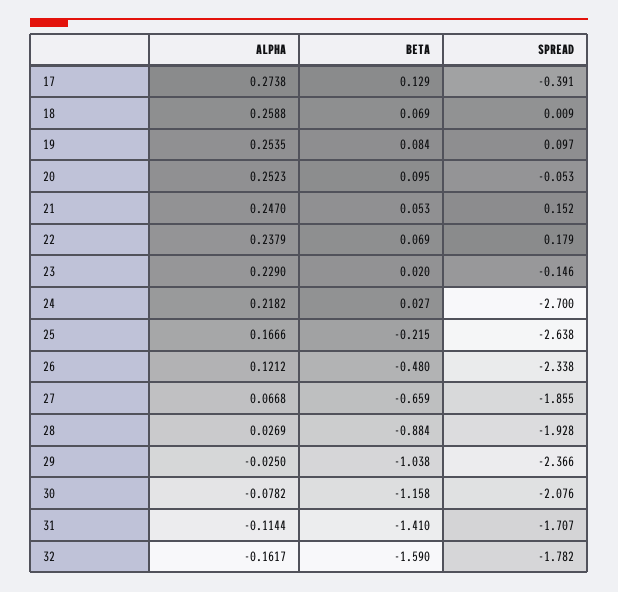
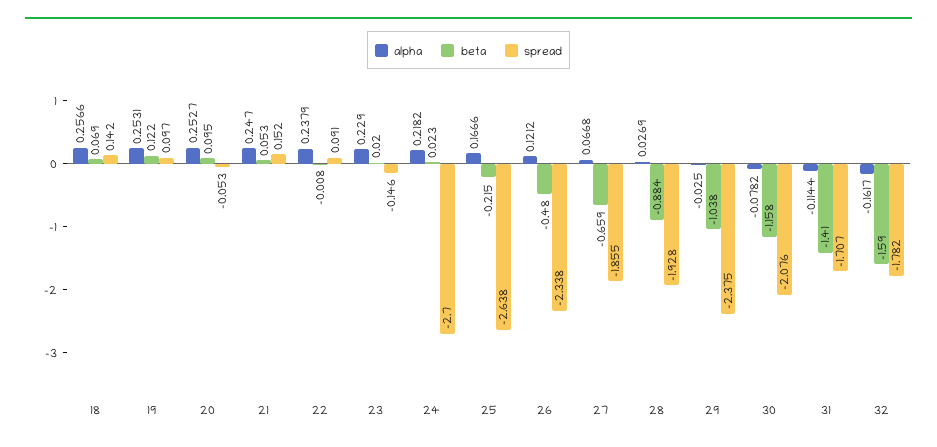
  {
    "ALPHA": {
-     "17": 0.2738,
-     "18": 0.2588,
+     "18": 0.2566,
-     "19": 0.2535,
+     "19": 0.2531,
-     "20": 0.2523,
+     "20": 0.2527,
      "21": 0.247,
      "22": 0.2379,
      "23": 0.229,
      "24": 0.2182,
      "25": 0.1666,
      "26": 0.1212,
      "27": 0.0668,
      "28": 0.0269,
      "29": -0.025,
      "30": -0.0782,
      "31": -0.1144,
      "32": -0.1617
    },
    "BETA": {
-     "17": 0.129,
      "18": 0.069,
-     "19": 0.084,
+     "19": 0.122,
      "20": 0.095,
      "21": 0.053,
-     "22": 0.069,
+     "22": -0.008,
      "23": 0.02,
-     "24": 0.027,
+     "24": 0.023,
      "25": -0.215,
      "26": -0.48,
      "27": -0.659,
      "28": -0.884,
      "29": -1.038,
      "30": -1.158,
      "31": -1.41,
      "32": -1.59
    },
    "SPREAD": {
-     "17": -0.391,
-     "18": 0.009,
+     "18": 0.142,
      "19": 0.097,
      "20": -0.053,
      "21": 0.152,
-     "22": 0.179,
+     "22": 0.091,
      "23": -0.146,
      "24": -2.7,
      "25": -2.638,
      "26": -2.338,
      "27": -1.855,
      "28": -1.928,
-     "29": -2.366,
+     "29": -2.375,
      "30": -2.076,
      "31": -1.707,
      "32": -1.782
    }
  }

